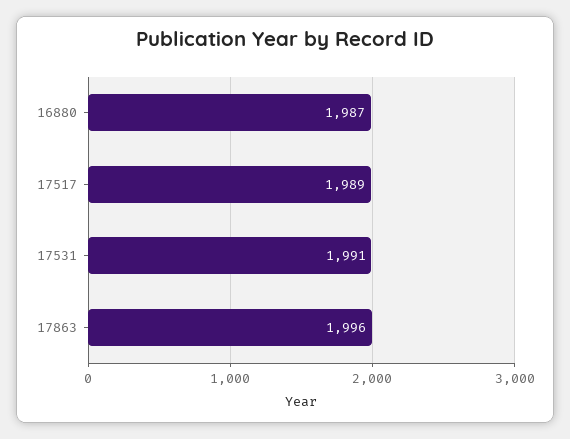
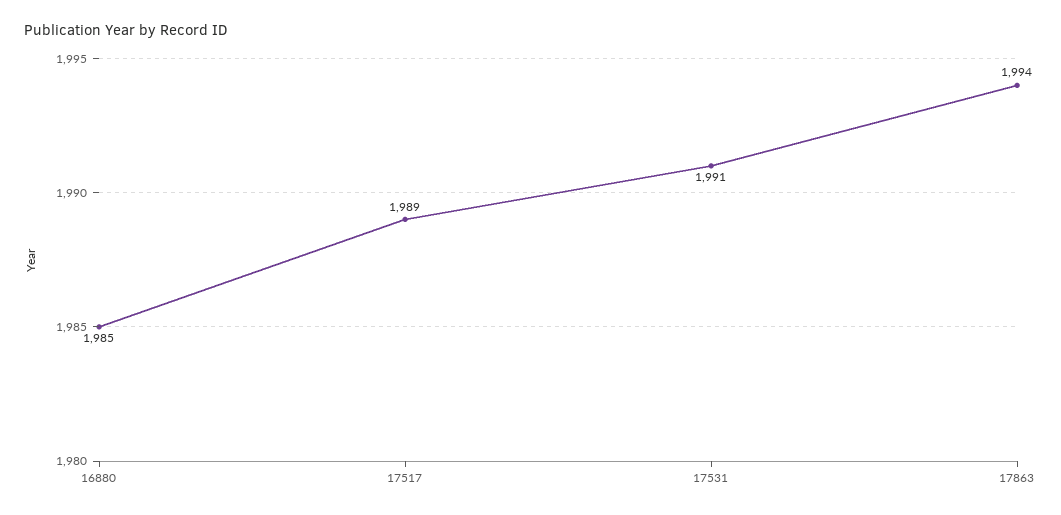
  {
-   "16880": 1987,
+   "16880": 1985,
    "17517": 1989,
    "17531": 1991,
-   "17863": 1996
+   "17863": 1994
  }

